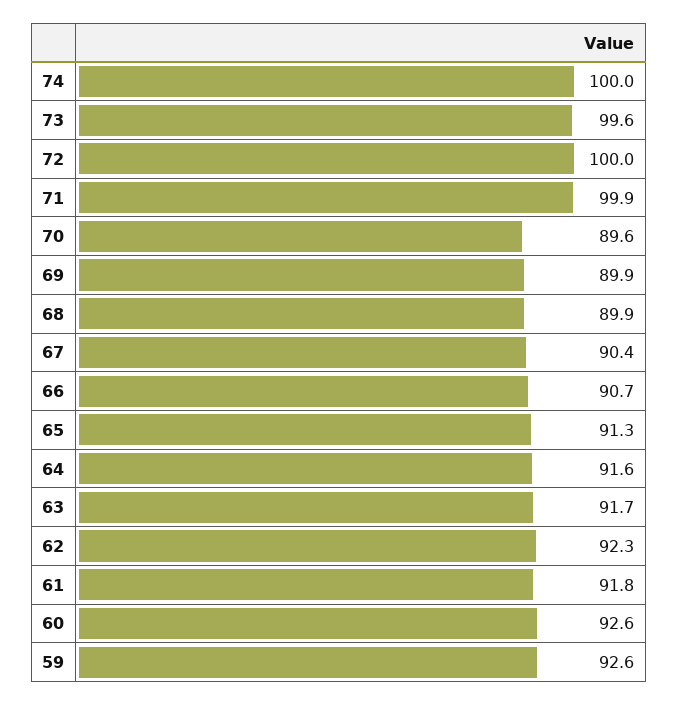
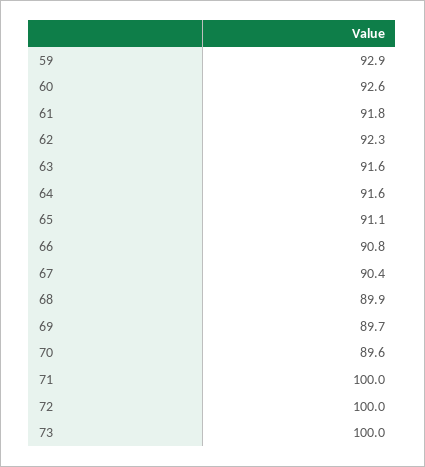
  {
-   "74": 100,
-   "73": 99.6,
+   "73": 100,
    "72": 100,
-   "71": 99.9,
+   "71": 100,
    "70": 89.6,
-   "69": 89.9,
+   "69": 89.7,
    "68": 89.9,
    "67": 90.4,
-   "66": 90.7,
+   "66": 90.8,
-   "65": 91.3,
+   "65": 91.1,
    "64": 91.6,
-   "63": 91.7,
+   "63": 91.6,
    "62": 92.3,
    "61": 91.8,
    "60": 92.6,
-   "59": 92.6
+   "59": 92.9
  }

